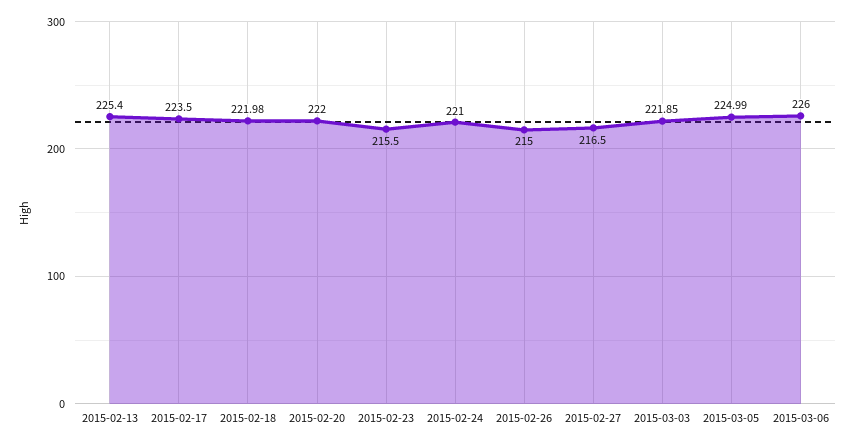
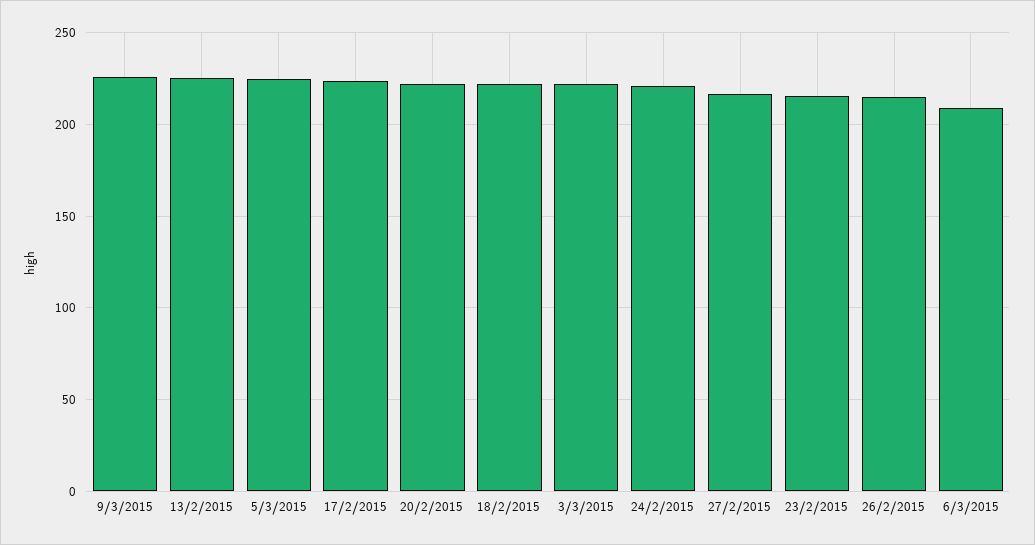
  {
    "2015-02-13": 225.4,
    "2015-02-17": 223.5,
    "2015-02-18": 221.98,
    "2015-02-20": 222,
    "2015-02-23": 215.5,
    "2015-02-24": 221,
    "2015-02-26": 215,
    "2015-02-27": 216.5,
    "2015-03-03": 221.85,
    "2015-03-05": 224.99,
-   "2015-03-06": 226
+   "2015-03-06": 210,
+   "9/3/2015": 225
  }

